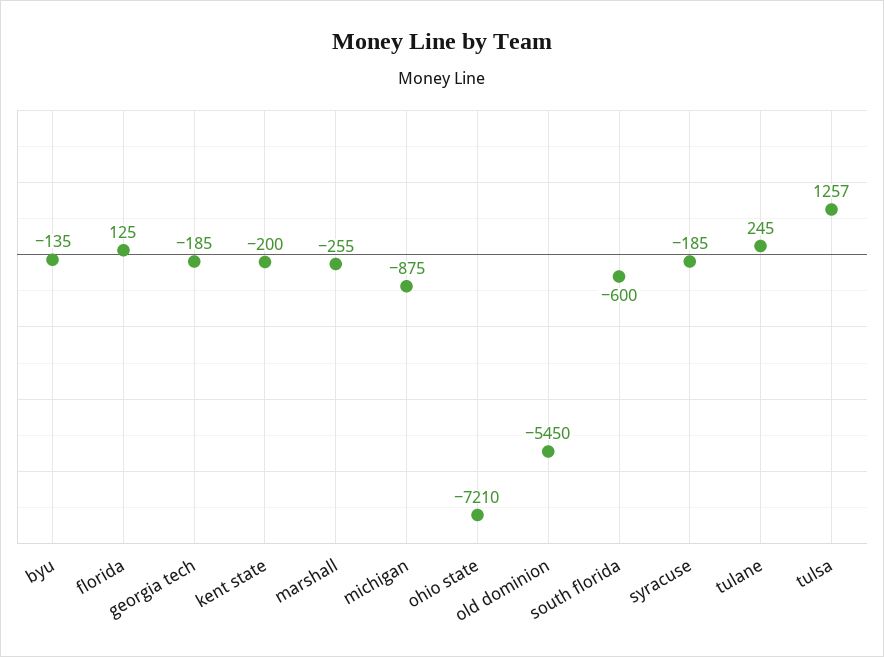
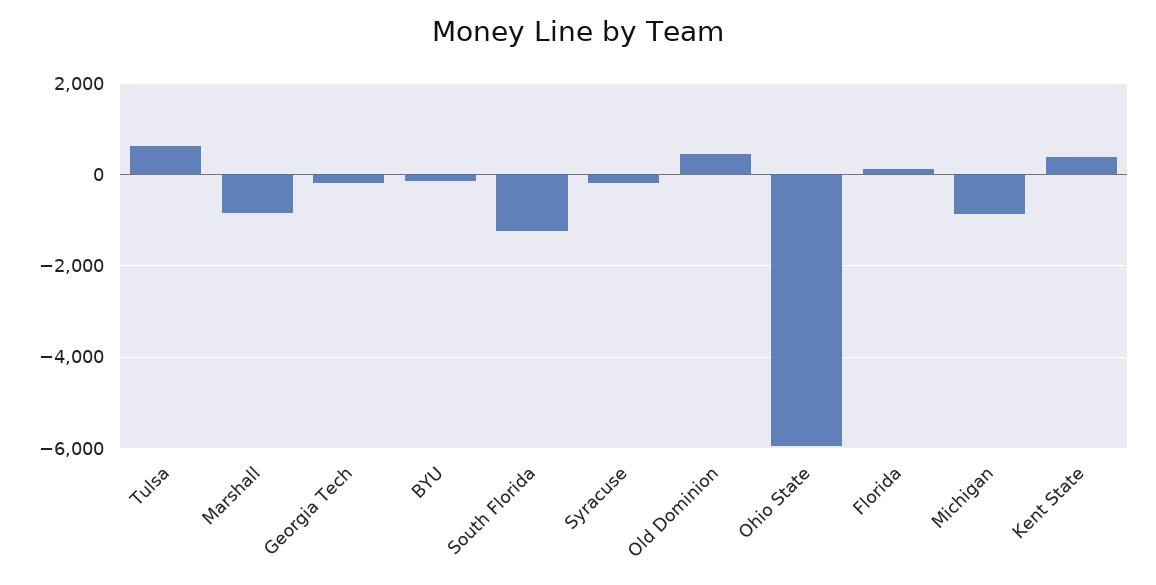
  {
    "byu": -135,
    "florida": 125,
    "georgia tech": -185,
-   "kent state": -200,
+   "kent state": 400,
-   "marshall": -255,
+   "marshall": -800,
    "michigan": -875,
-   "ohio state": -7210,
+   "ohio state": -6000,
-   "old dominion": -5450,
+   "old dominion": 400,
-   "south florida": -600,
+   "south florida": -1200,
    "syracuse": -185,
-   "tulane": 245,
-   "tulsa": 1257
+   "tulsa": 600
  }

